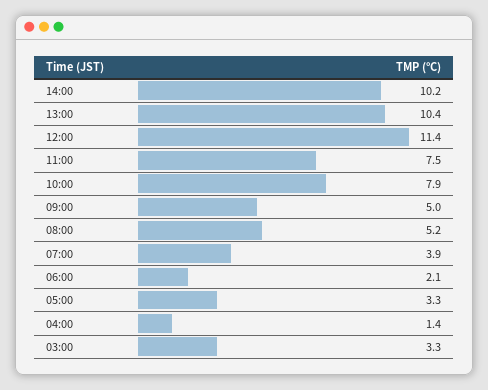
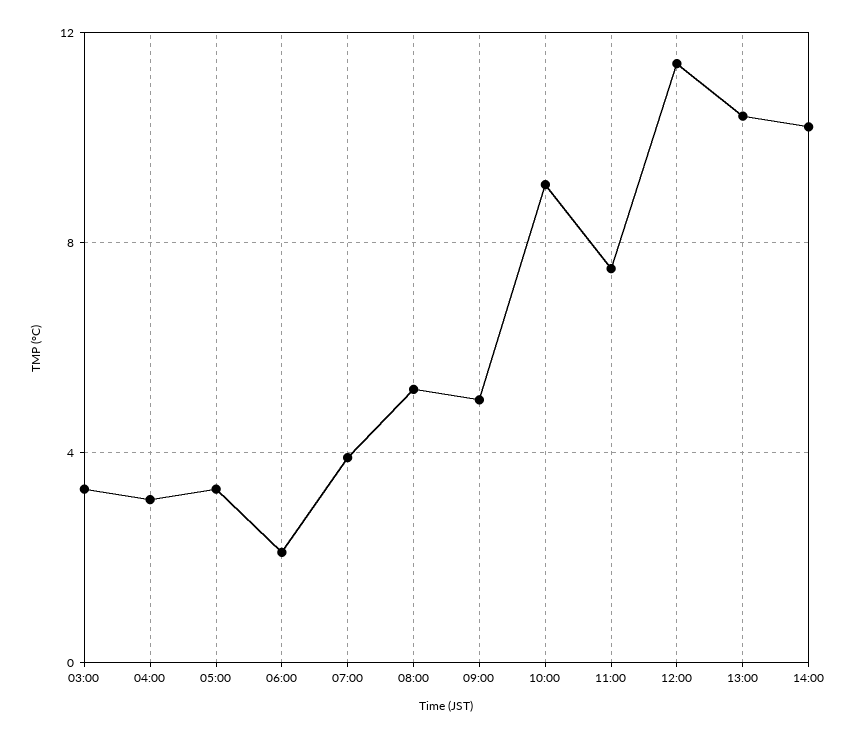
  {
    "14:00": 10.2,
    "13:00": 10.4,
    "12:00": 11.4,
    "11:00": 7.5,
-   "10:00": 7.9,
+   "10:00": 9,
    "09:00": 5,
    "08:00": 5.2,
    "07:00": 3.9,
    "06:00": 2.1,
    "05:00": 3.3,
-   "04:00": 1.4,
+   "04:00": 3,
    "03:00": 3.3
  }

